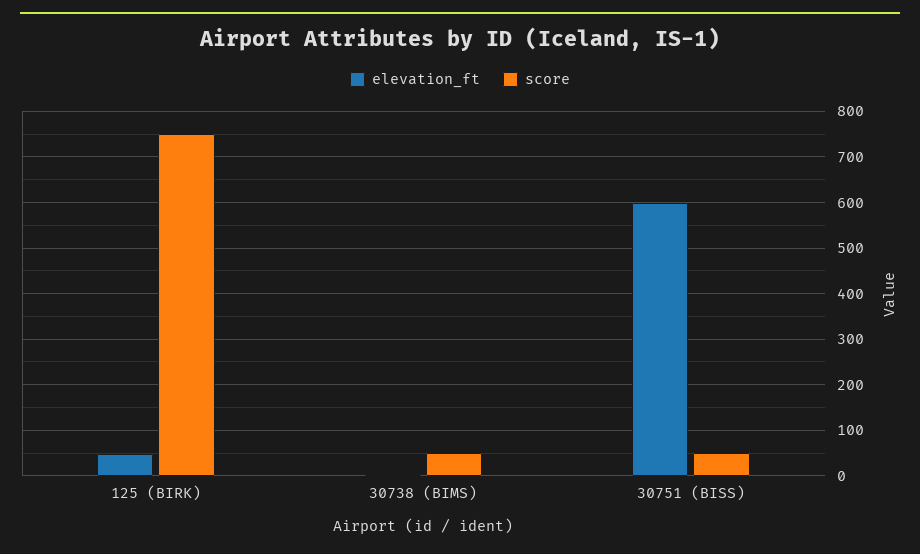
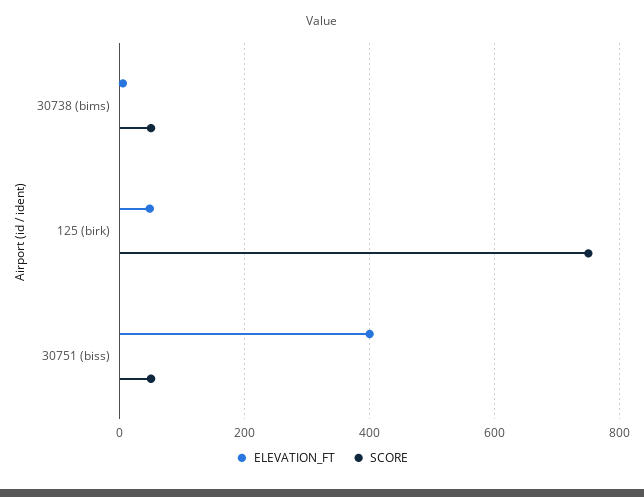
  {
    "elevation_ft": {
      "125 (BIRK)": 40,
      "30738 (BIMS)": 0,
-     "30751 (BISS)": 600
+     "30751 (BISS)": 400
    },
    "score": {
      "125 (BIRK)": 760,
      "30738 (BIMS)": 60,
      "30751 (BISS)": 60
    }
  }

